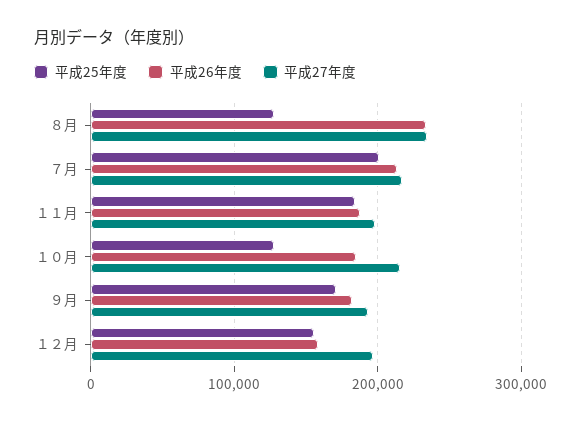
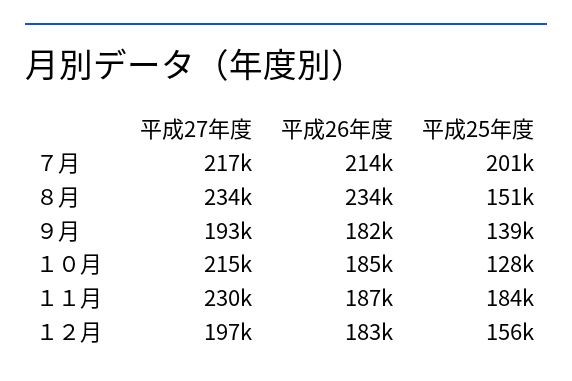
  {
    "平成25年度": {
-     "８月": 130000,
+     "８月": 151000,
      "７月": 201000,
      "１１月": 184000,
      "１０月": 128000,
-     "９月": 170000,
+     "９月": 139000,
      "１２月": 156000
    },
    "平成26年度": {
      "８月": 234000,
      "７月": 214000,
      "１１月": 187000,
      "１０月": 185000,
      "９月": 182000,
-     "１２月": 160000
+     "１２月": 183000
    },
    "平成27年度": {
      "８月": 234000,
      "７月": 217000,
-     "１１月": 200000,
+     "１１月": 230000,
      "１０月": 215000,
      "９月": 193000,
      "１２月": 197000
    }
  }

